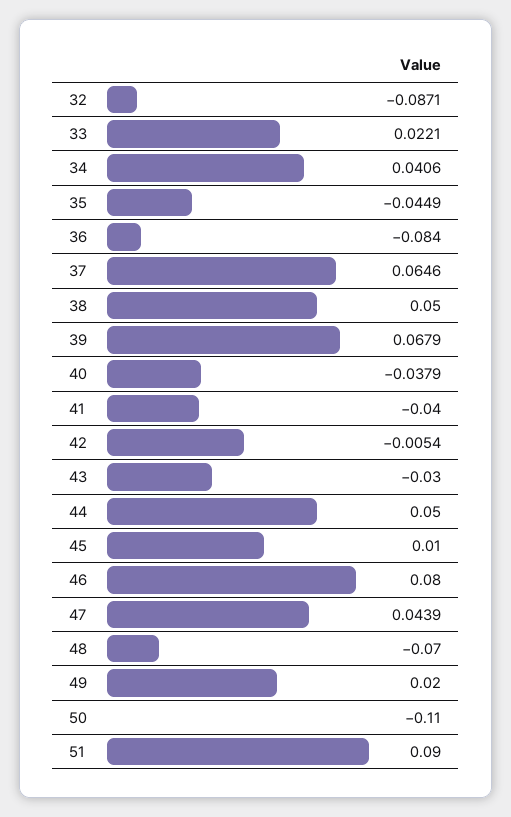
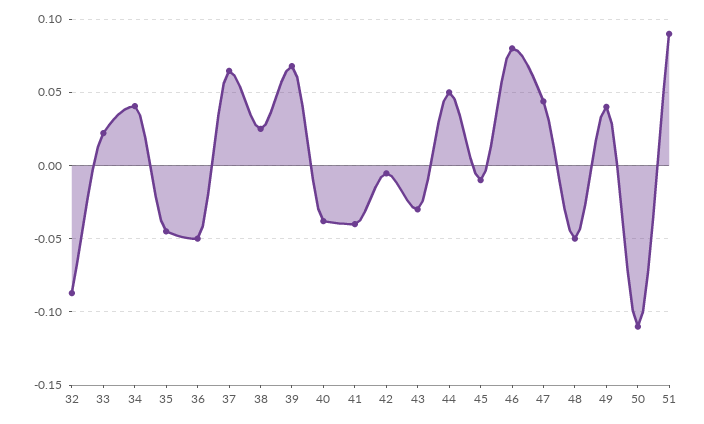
  {
    "32": -0.0871,
    "33": 0.0221,
    "34": 0.0406,
    "35": -0.0449,
-   "36": -0.084,
+   "36": -0.05,
    "37": 0.0646,
-   "38": 0.05,
+   "38": 0.025,
    "39": 0.0679,
    "40": -0.0379,
    "41": -0.04,
    "42": -0.0054,
    "43": -0.03,
    "44": 0.05,
-   "45": 0.01,
+   "45": -0.01,
    "46": 0.08,
    "47": 0.0439,
-   "48": -0.07,
+   "48": -0.05,
-   "49": 0.02,
+   "49": 0.04,
    "50": -0.11,
    "51": 0.09
  }

